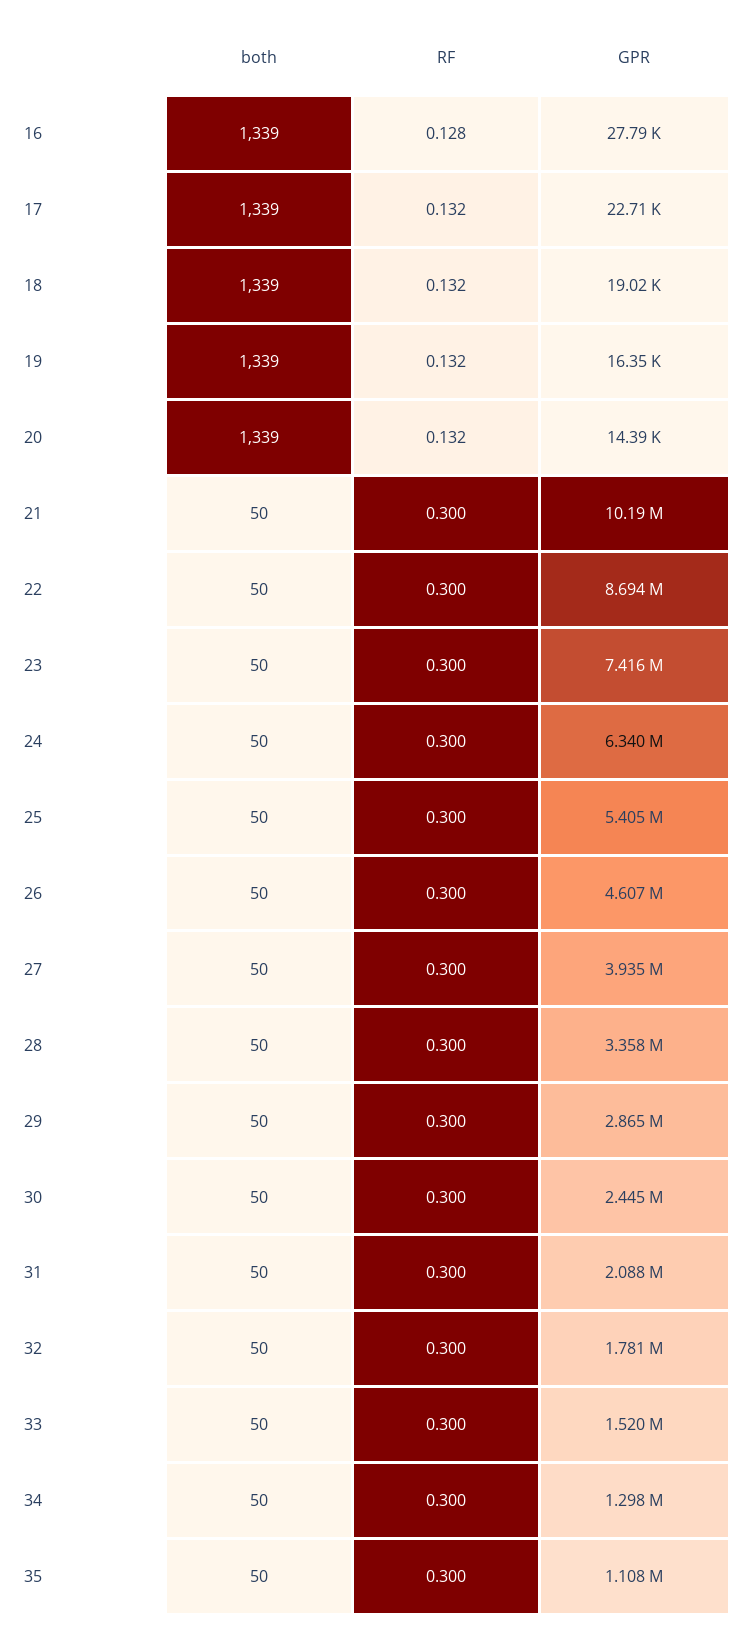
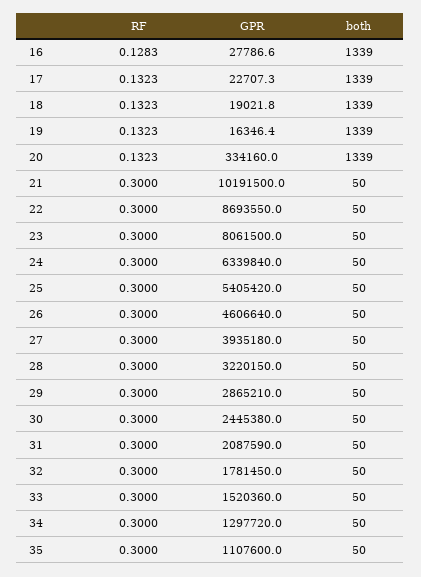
  {
    "both": {
      "16": 1339,
      "17": 1339,
      "18": 1339,
      "19": 1339,
      "20": 1339,
      "21": 50,
      "22": 50,
      "23": 50,
      "24": 50,
      "25": 50,
      "26": 50,
      "27": 50,
      "28": 50,
      "29": 50,
      "30": 50,
      "31": 50,
      "32": 50,
      "33": 50,
      "34": 50,
      "35": 50
    },
    "RF": {
      "16": 0.1283,
      "17": 0.1323,
      "18": 0.1323,
      "19": 0.1323,
      "20": 0.1323,
      "21": 0.3,
      "22": 0.3,
      "23": 0.3,
      "24": 0.3,
      "25": 0.3,
      "26": 0.3,
      "27": 0.3,
      "28": 0.3,
      "29": 0.3,
      "30": 0.3,
      "31": 0.3,
      "32": 0.3,
      "33": 0.3,
      "34": 0.3,
      "35": 0.3
    },
    "GPR": {
      "16": 27786.6,
      "17": 22707.3,
      "18": 19021.8,
      "19": 16346.4,
-     "20": 14390,
+     "20": 334160,
      "21": 10191500,
      "22": 8693550,
-     "23": 7416000,
+     "23": 8061500,
      "24": 6339840,
      "25": 5405420,
      "26": 4606640,
      "27": 3935180,
-     "28": 3358000,
+     "28": 3220150,
      "29": 2865210,
      "30": 2445380,
      "31": 2087590,
      "32": 1781450,
      "33": 1520360,
      "34": 1297720,
      "35": 1107600
    }
  }

